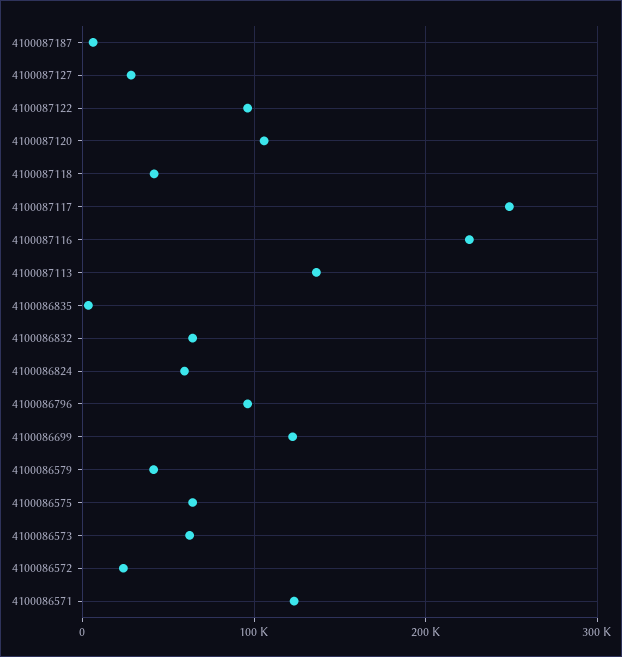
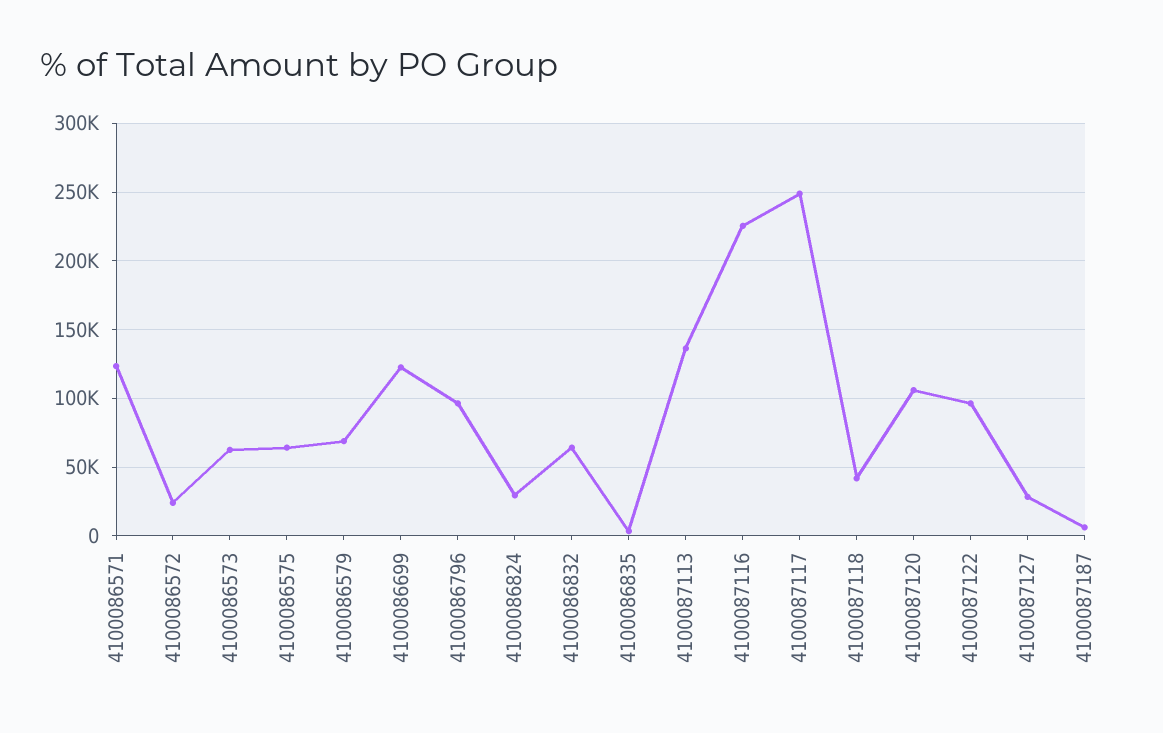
  {
    "4100087187": 5000,
    "4100087127": 30000,
    "4100087122": 95000,
    "4100087120": 105000,
    "4100087118": 40000,
    "4100087117": 250000,
    "4100087116": 225000,
    "4100087113": 135000,
    "4100086835": 5000,
    "4100086832": 65000,
-   "4100086824": 60000,
+   "4100086824": 30000,
    "4100086796": 95000,
    "4100086699": 120000,
-   "4100086579": 40000,
+   "4100086579": 70000,
    "4100086575": 65000,
    "4100086573": 65000,
    "4100086572": 25000,
    "4100086571": 125000
  }

